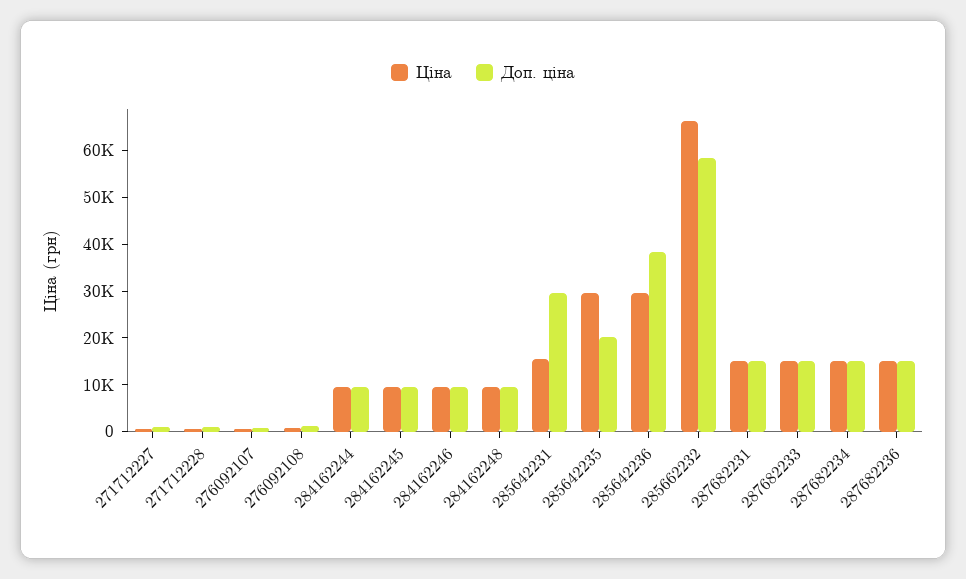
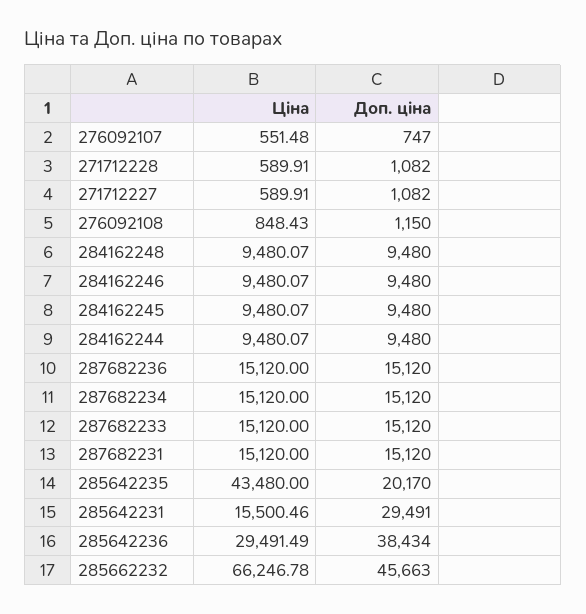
  {
    "Ціна": {
      "271712227": 589.91,
      "271712228": 589.91,
      "276092107": 551.48,
      "276092108": 848.43,
      "284162244": 9480.07,
      "284162245": 9480.07,
      "284162246": 9480.07,
      "284162248": 9480.07,
      "285642231": 15500.46,
-     "285642235": 30000,
+     "285642235": 43480,
      "285642236": 29491.49,
      "285662232": 66246.78,
      "287682231": 15120,
      "287682233": 15120,
      "287682234": 15120,
      "287682236": 15120
    },
    "Доп. ціна": {
      "271712227": 1082,
      "271712228": 1082,
      "276092107": 747,
      "276092108": 1150,
      "284162244": 9480,
      "284162245": 9480,
      "284162246": 9480,
      "284162248": 9480,
      "285642231": 29491,
      "285642235": 20170,
      "285642236": 38434,
-     "285662232": 58000,
+     "285662232": 45663,
      "287682231": 15120,
      "287682233": 15120,
      "287682234": 15120,
      "287682236": 15120
    }
  }

